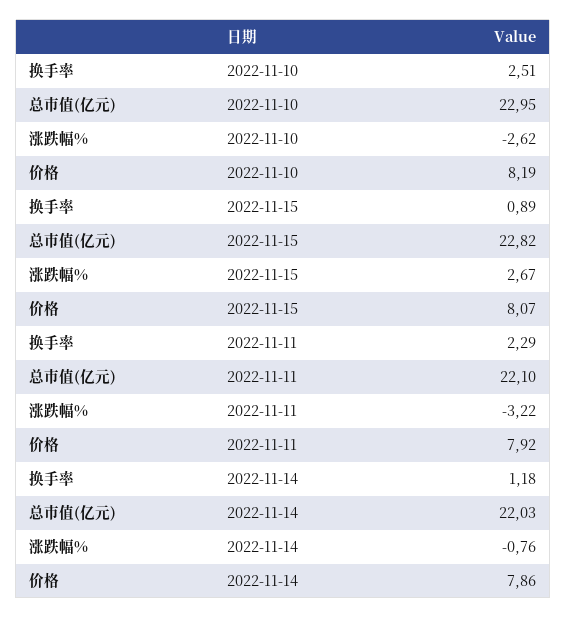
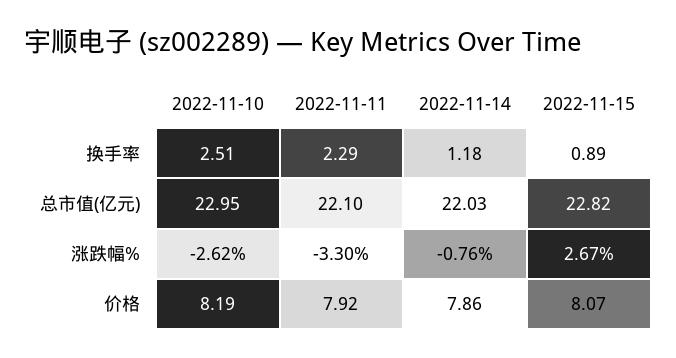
  {
    "换手率": {
      "2022-11-10": 2.51,
      "2022-11-15": 0.89,
      "2022-11-11": 2.29,
      "2022-11-14": 1.18
    },
    "总市值(亿元)": {
      "2022-11-10": 22.95,
      "2022-11-15": 22.82,
      "2022-11-11": 22.1,
      "2022-11-14": 22.03
    },
    "涨跌幅%": {
      "2022-11-10": -2.62,
      "2022-11-15": 2.67,
-     "2022-11-11": -3.22,
+     "2022-11-11": -3.3,
      "2022-11-14": -0.76
    },
    "价格": {
      "2022-11-10": 8.19,
      "2022-11-15": 8.07,
      "2022-11-11": 7.92,
      "2022-11-14": 7.86
    }
  }

